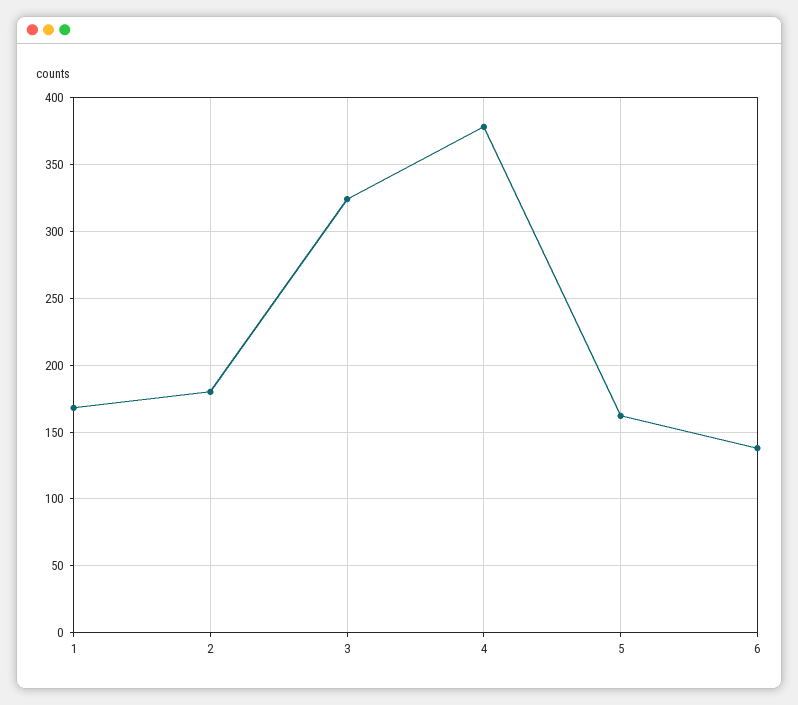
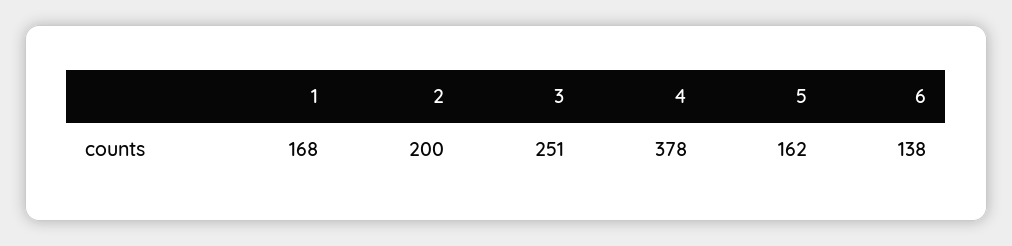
  {
    "1": 168,
-   "2": 180,
+   "2": 200,
-   "3": 325,
+   "3": 251,
    "4": 378,
    "5": 162,
    "6": 138
  }

